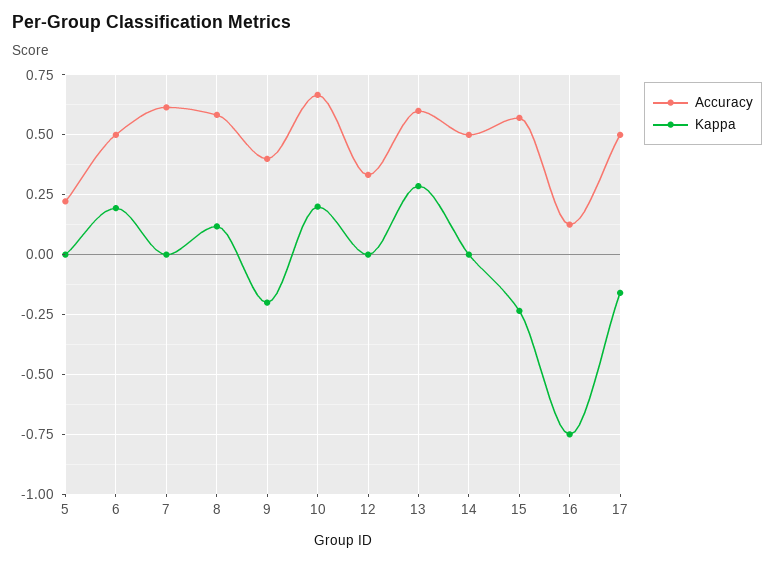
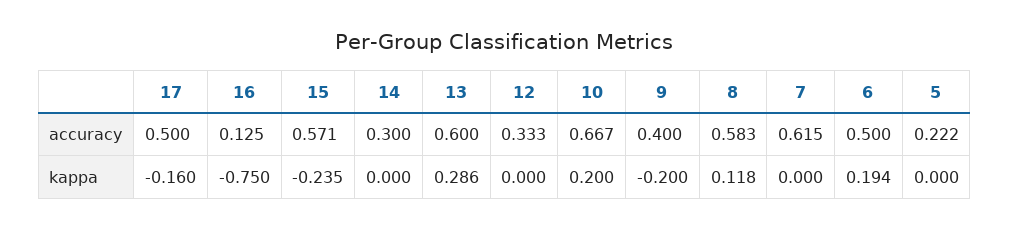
  {
    "Accuracy": {
      "5": 0.222,
      "6": 0.5,
      "7": 0.615,
      "8": 0.583,
      "9": 0.4,
      "10": 0.667,
      "12": 0.333,
      "13": 0.6,
-     "14": 0.5,
+     "14": 0.3,
      "15": 0.571,
      "16": 0.125,
      "17": 0.5
    },
    "Kappa": {
      "5": 0,
      "6": 0.194,
      "7": 0,
      "8": 0.118,
      "9": -0.2,
      "10": 0.2,
      "12": 0,
      "13": 0.286,
      "14": 0,
      "15": -0.235,
      "16": -0.75,
      "17": -0.16
    }
  }

